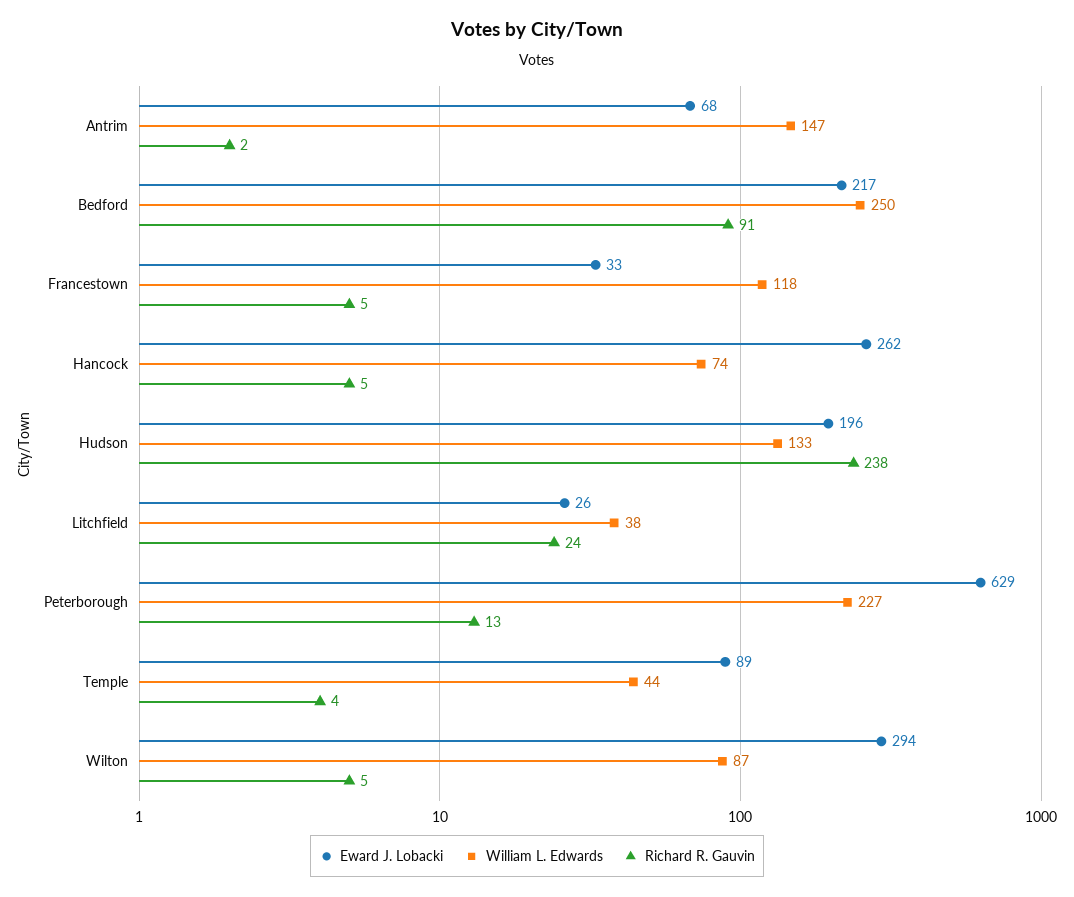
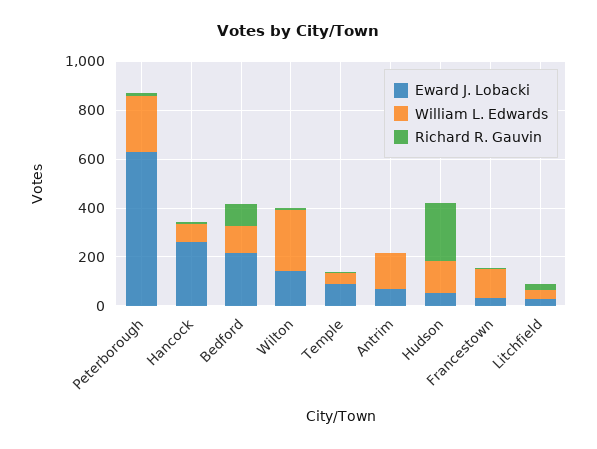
  {
    "Eward J. Lobacki": {
      "Antrim": 68,
      "Bedford": 217,
      "Francestown": 33,
      "Hancock": 262,
-     "Hudson": 196,
+     "Hudson": 50,
      "Litchfield": 26,
      "Peterborough": 629,
      "Temple": 89,
-     "Wilton": 294
+     "Wilton": 150
    },
    "William L. Edwards": {
      "Antrim": 147,
-     "Bedford": 250,
+     "Bedford": 100,
      "Francestown": 118,
      "Hancock": 74,
      "Hudson": 133,
      "Litchfield": 38,
      "Peterborough": 227,
      "Temple": 44,
-     "Wilton": 87
+     "Wilton": 250
    },
    "Richard R. Gauvin": {
      "Antrim": 2,
      "Bedford": 91,
      "Francestown": 5,
      "Hancock": 5,
      "Hudson": 238,
      "Litchfield": 24,
      "Peterborough": 13,
      "Temple": 4,
      "Wilton": 5
    }
  }

